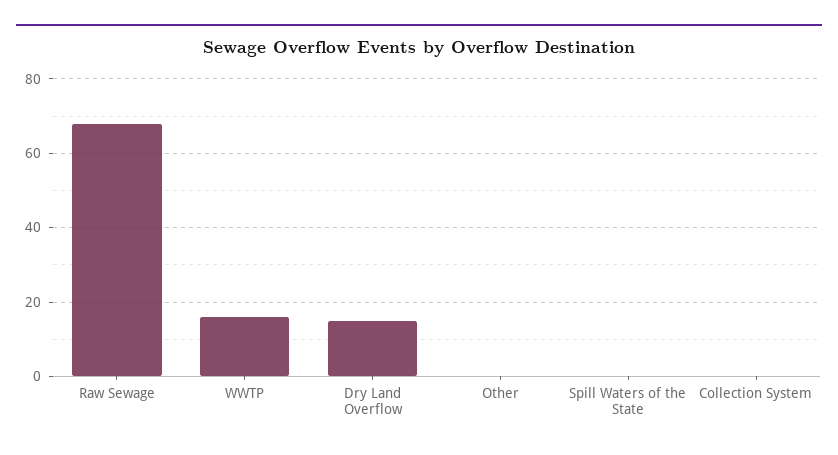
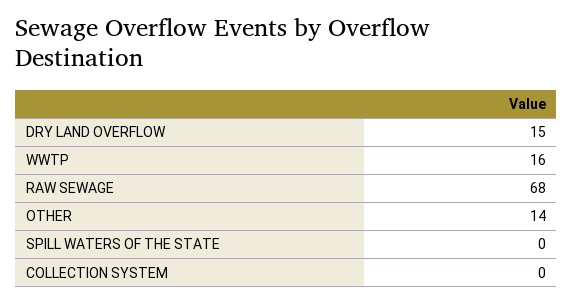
  {
    "Raw Sewage": 68,
    "WWTP": 16,
    "Dry Land Overflow": 15,
-   "Other": 0,
+   "Other": 14,
    "Spill Waters of the State": 0,
    "Collection System": 0
  }

